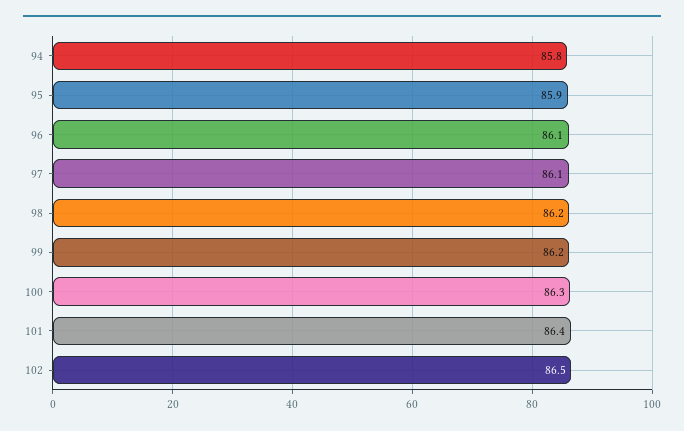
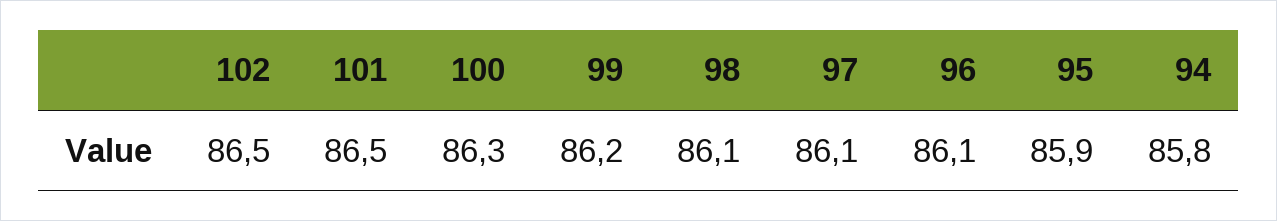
  {
    "94": 85.8,
    "95": 85.9,
    "96": 86.1,
    "97": 86.1,
-   "98": 86.2,
+   "98": 86.1,
    "99": 86.2,
    "100": 86.3,
-   "101": 86.4,
+   "101": 86.5,
    "102": 86.5
  }

